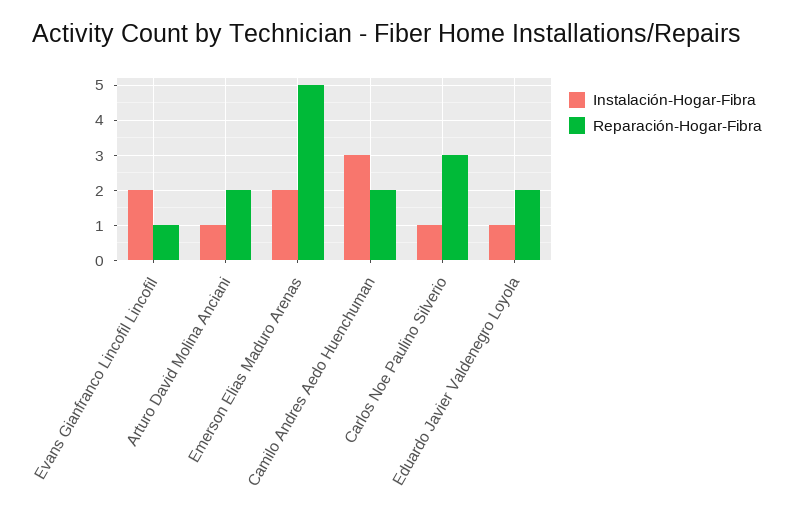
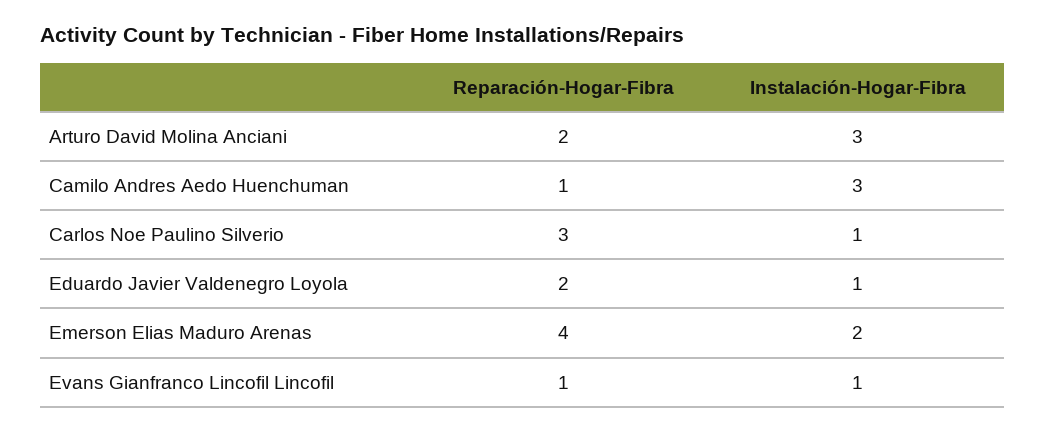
  {
    "Instalación-Hogar-Fibra": {
-     "Evans Gianfranco Lincofil Lincofil": 2,
+     "Evans Gianfranco Lincofil Lincofil": 1,
-     "Arturo David Molina Anciani": 1,
+     "Arturo David Molina Anciani": 3,
      "Emerson Elias Maduro Arenas": 2,
      "Camilo Andres Aedo Huenchuman": 3,
      "Carlos Noe Paulino Silverio": 1,
      "Eduardo Javier Valdenegro Loyola": 1
    },
    "Reparación-Hogar-Fibra": {
      "Evans Gianfranco Lincofil Lincofil": 1,
      "Arturo David Molina Anciani": 2,
-     "Emerson Elias Maduro Arenas": 5,
+     "Emerson Elias Maduro Arenas": 4,
-     "Camilo Andres Aedo Huenchuman": 2,
+     "Camilo Andres Aedo Huenchuman": 1,
      "Carlos Noe Paulino Silverio": 3,
      "Eduardo Javier Valdenegro Loyola": 2
    }
  }

